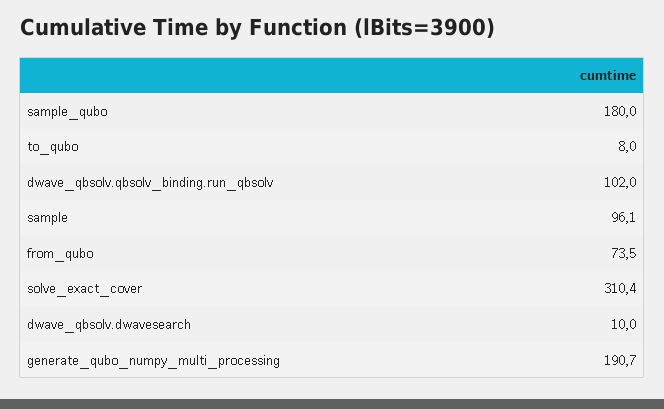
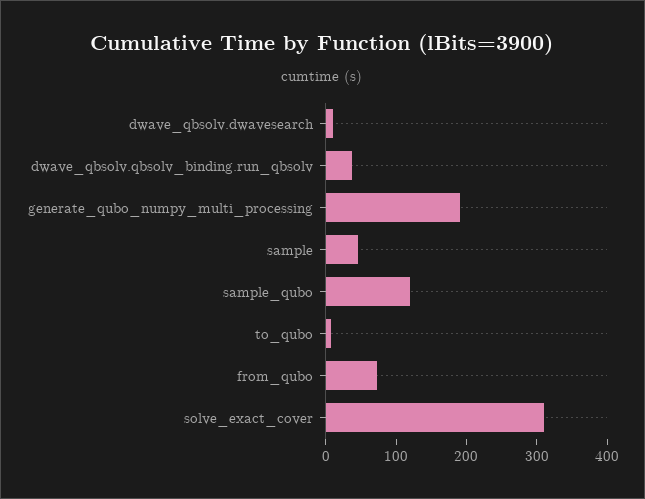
  {
-   "sample_qubo": 180,
+   "sample_qubo": 120,
    "to_qubo": 8,
-   "dwave_qbsolv.qbsolv_binding.run_qbsolv": 102,
+   "dwave_qbsolv.qbsolv_binding.run_qbsolv": 40,
-   "sample": 96.1,
+   "sample": 40,
    "from_qubo": 73.5,
    "solve_exact_cover": 310.4,
    "dwave_qbsolv.dwavesearch": 10,
    "generate_qubo_numpy_multi_processing": 190.7
  }

